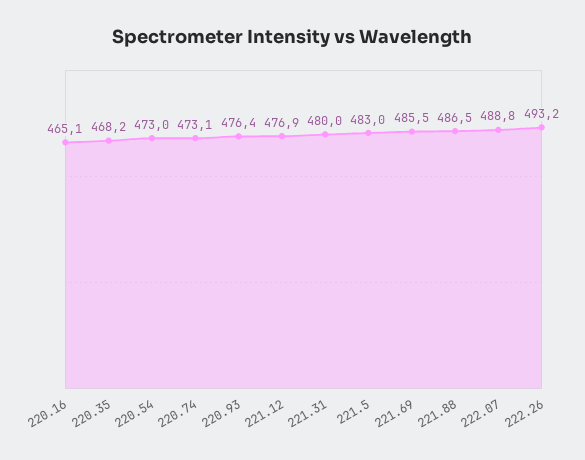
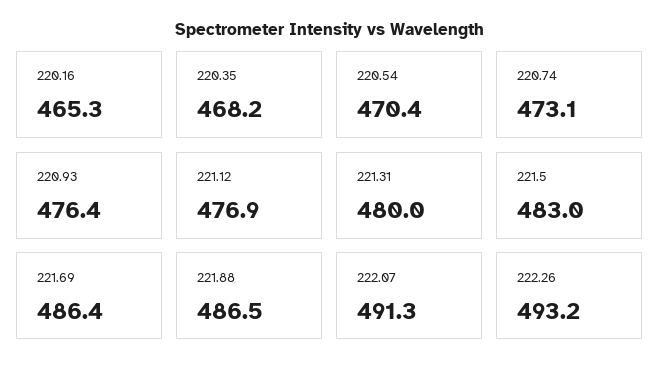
  {
-   "220.16": 465.1,
+   "220.16": 465.3,
    "220.35": 468.2,
-   "220.54": 473,
+   "220.54": 470.4,
    "220.74": 473.1,
    "220.93": 476.4,
    "221.12": 476.9,
    "221.31": 480,
    "221.5": 483,
-   "221.69": 485.5,
+   "221.69": 486.4,
    "221.88": 486.5,
-   "222.07": 488.8,
+   "222.07": 491.3,
    "222.26": 493.2
  }

